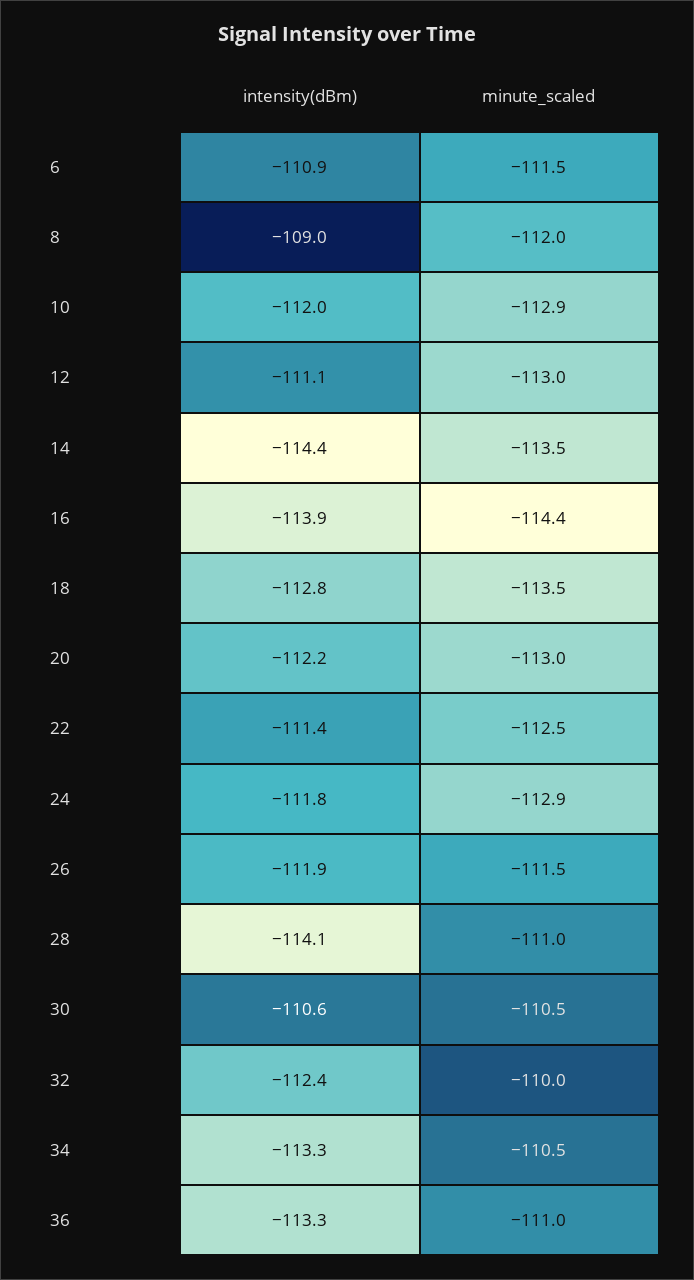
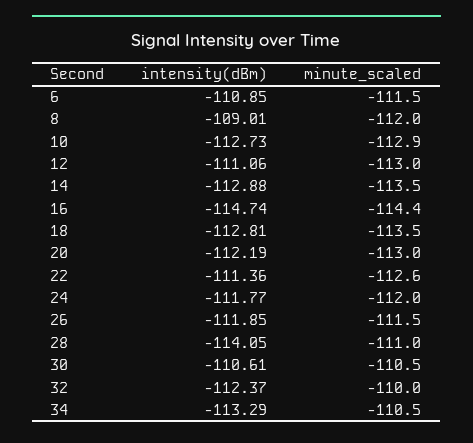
  {
    "intensity(dBm)": {
      "6": -110.85,
      "8": -109.01,
-     "10": -112,
+     "10": -112.73,
      "12": -111.06,
-     "14": -114.4,
+     "14": -112.88,
-     "16": -113.9,
+     "16": -114.74,
      "18": -112.81,
      "20": -112.19,
      "22": -111.36,
      "24": -111.77,
      "26": -111.85,
      "28": -114.05,
      "30": -110.61,
      "32": -112.37,
-     "34": -113.29,
+     "34": -113.29
-     "36": -113.3
    },
    "minute_scaled": {
      "6": -111.5,
      "8": -112,
      "10": -112.9,
      "12": -113,
      "14": -113.5,
      "16": -114.4,
      "18": -113.5,
      "20": -113,
-     "22": -112.5,
+     "22": -112.6,
-     "24": -112.9,
+     "24": -112,
      "26": -111.5,
      "28": -111,
      "30": -110.5,
      "32": -110,
-     "34": -110.5,
+     "34": -110.5
-     "36": -111
    }
  }

